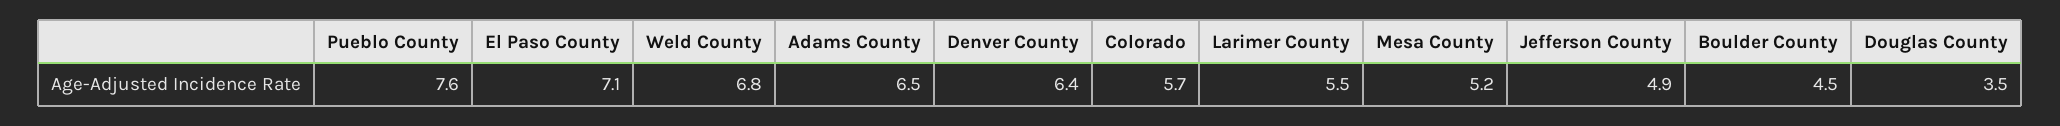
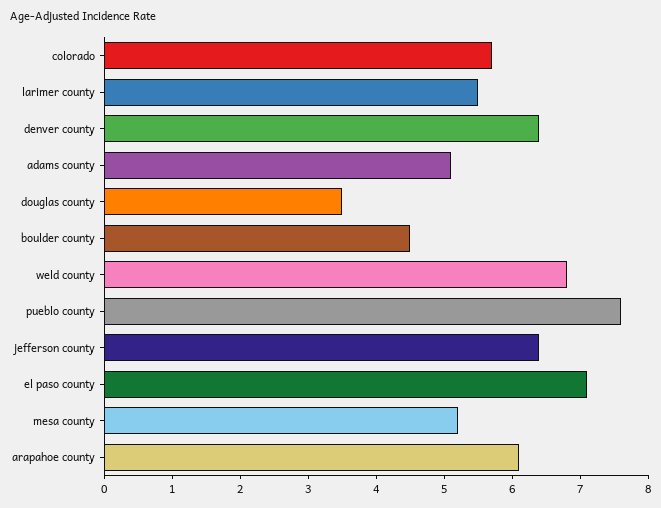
  {
    "Pueblo County": 7.6,
    "El Paso County": 7.1,
    "Weld County": 6.8,
-   "Adams County": 6.5,
+   "Adams County": 5,
    "Denver County": 6.4,
    "Colorado": 5.7,
    "Larimer County": 5.5,
    "Mesa County": 5.2,
-   "Jefferson County": 4.9,
+   "Jefferson County": 6.5,
    "Boulder County": 4.5,
-   "Douglas County": 3.5
+   "Douglas County": 3.5,
+   "arapahoe county": 6
  }

